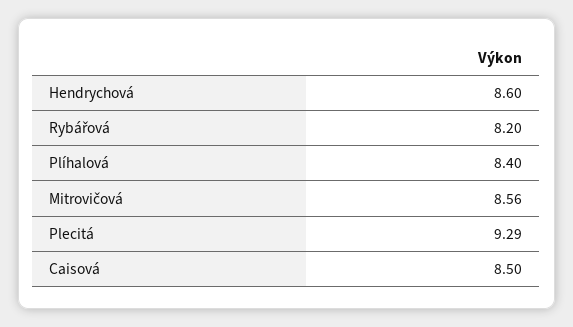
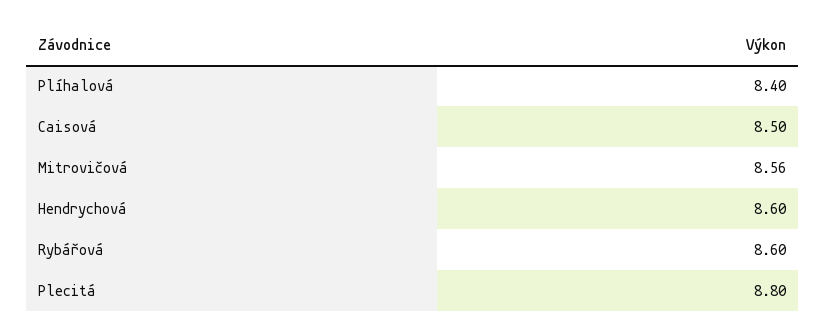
  {
    "Hendrychová": 8.6,
-   "Rybářová": 8.2,
+   "Rybářová": 8.6,
    "Plíhalová": 8.4,
    "Mitrovičová": 8.56,
-   "Plecitá": 9.29,
+   "Plecitá": 8.8,
    "Caisová": 8.5
  }

